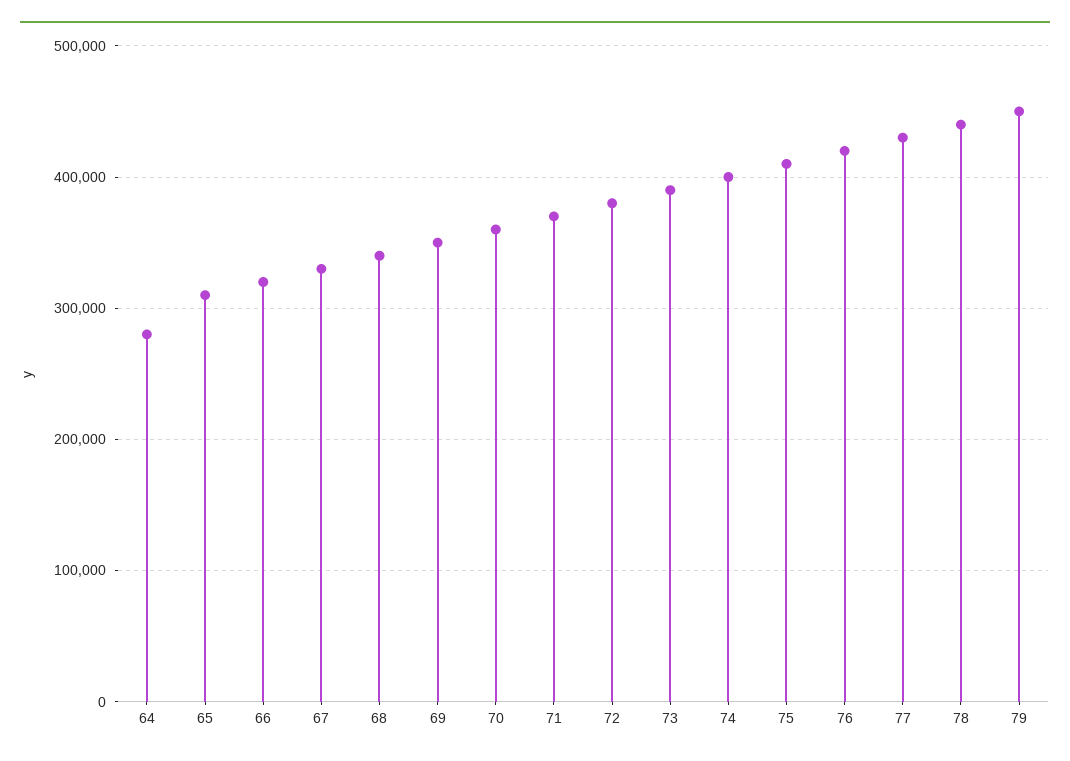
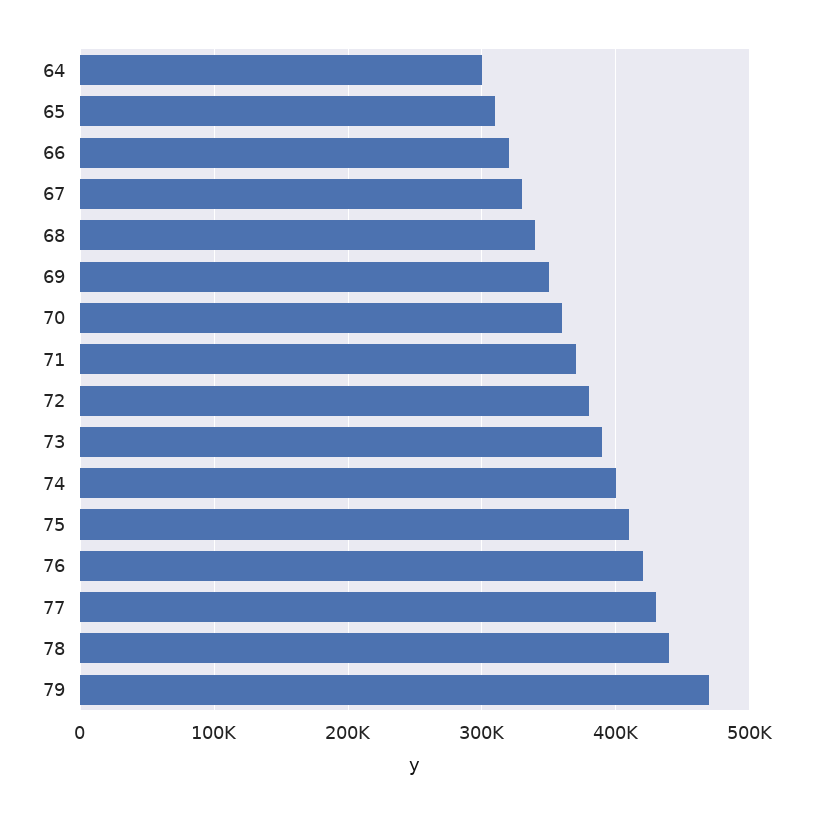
  {
-   "64": 280000,
+   "64": 300000,
    "65": 310000,
    "66": 320000,
    "67": 330000,
    "68": 340000,
    "69": 350000,
    "70": 360000,
    "71": 370000,
    "72": 380000,
    "73": 390000,
    "74": 400000,
    "75": 410000,
    "76": 420000,
    "77": 430000,
    "78": 440000,
-   "79": 450000
+   "79": 470000
  }

